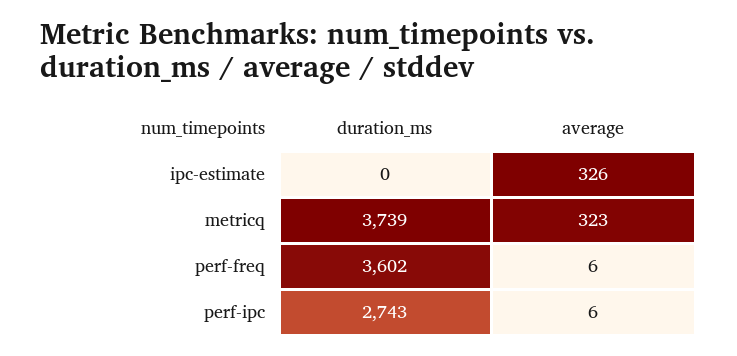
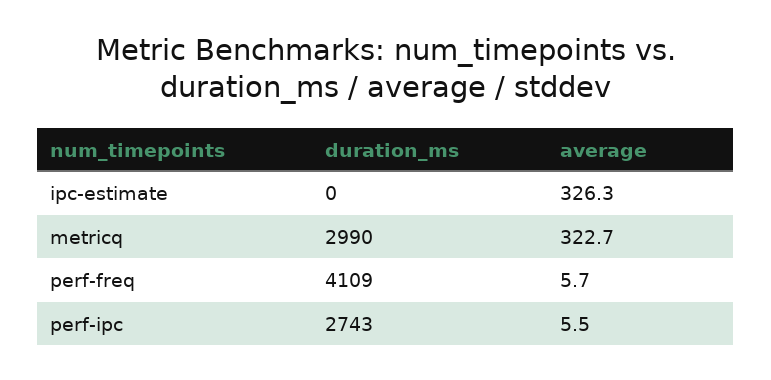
  {
    "duration_ms": {
      "ipc-estimate": 0,
-     "metricq": 3739,
+     "metricq": 2990,
-     "perf-freq": 3602,
+     "perf-freq": 4109,
      "perf-ipc": 2743
    },
    "average": {
      "ipc-estimate": 326.3,
      "metricq": 322.7,
      "perf-freq": 5.7,
      "perf-ipc": 5.5
    }
  }

